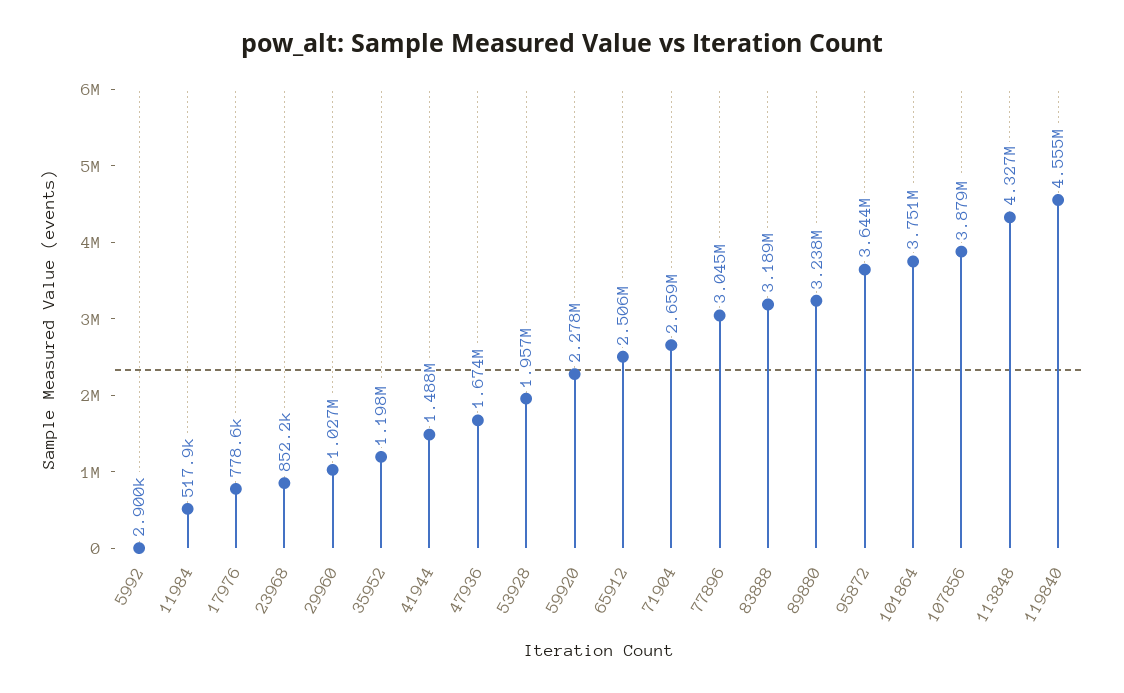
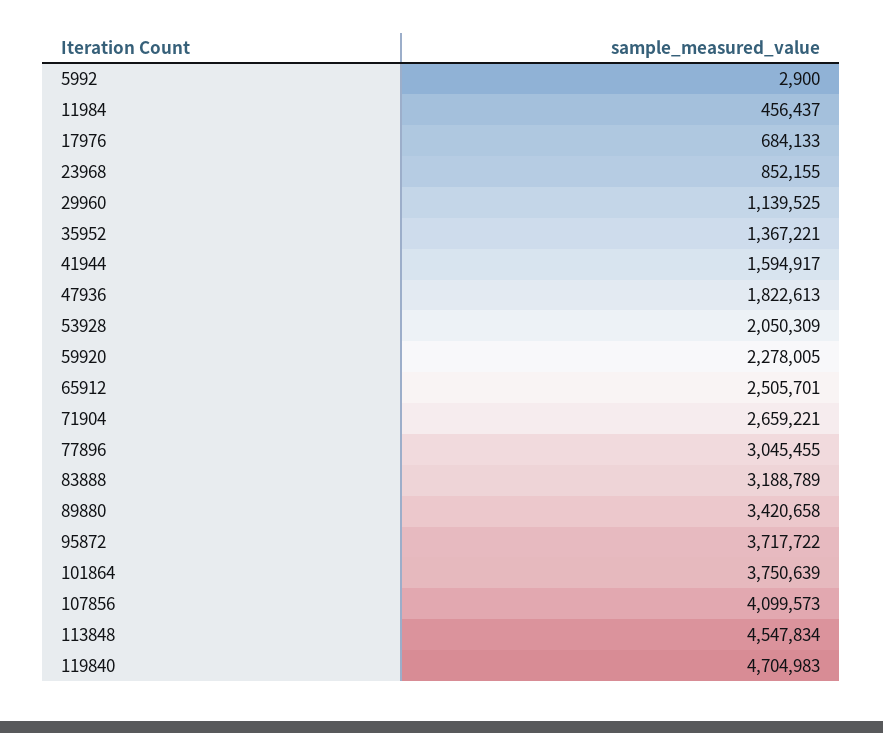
  {
    "5992": 2900,
-   "11984": 517900,
+   "11984": 456437,
-   "17976": 778600,
+   "17976": 684133,
    "23968": 852155,
-   "29960": 1027000,
+   "29960": 1139525,
-   "35952": 1198000,
+   "35952": 1367221,
-   "41944": 1488000,
+   "41944": 1594917,
-   "47936": 1674000,
+   "47936": 1822613,
-   "53928": 1957000,
+   "53928": 2050309,
    "59920": 2278005,
    "65912": 2505701,
    "71904": 2659221,
    "77896": 3045455,
    "83888": 3188789,
-   "89880": 3238000,
+   "89880": 3420658,
-   "95872": 3644000,
+   "95872": 3717722,
    "101864": 3750639,
-   "107856": 3879000,
+   "107856": 4099573,
-   "113848": 4327000,
+   "113848": 4547834,
-   "119840": 4555000
+   "119840": 4704983
  }

